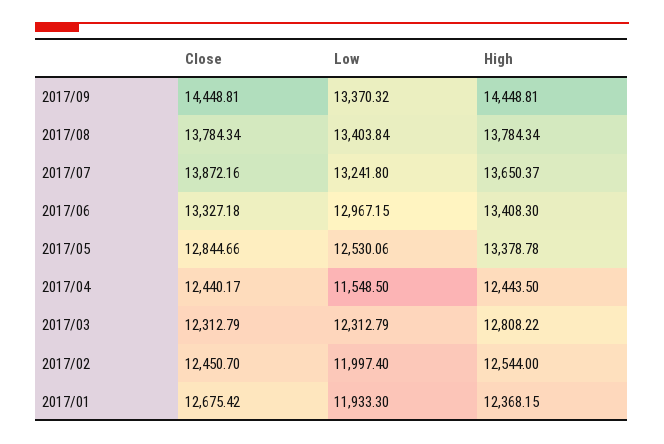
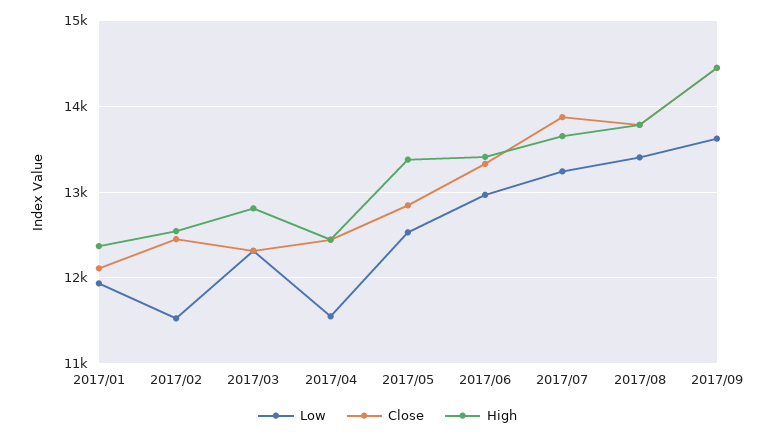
  {
    "Close": {
      "2017/09": 14448.81,
      "2017/08": 13784.34,
      "2017/07": 13872.16,
      "2017/06": 13327.18,
      "2017/05": 12844.66,
      "2017/04": 12440.17,
      "2017/03": 12312.79,
      "2017/02": 12450.7,
-     "2017/01": 12675.42
+     "2017/01": 12100
    },
    "Low": {
-     "2017/09": 13370.32,
+     "2017/09": 13600,
      "2017/08": 13403.84,
      "2017/07": 13241.8,
      "2017/06": 12967.15,
      "2017/05": 12530.06,
      "2017/04": 11548.5,
      "2017/03": 12312.79,
-     "2017/02": 11997.4,
+     "2017/02": 11500,
      "2017/01": 11933.3
    },
    "High": {
      "2017/09": 14448.81,
      "2017/08": 13784.34,
      "2017/07": 13650.37,
      "2017/06": 13408.3,
      "2017/05": 13378.78,
      "2017/04": 12443.5,
      "2017/03": 12808.22,
      "2017/02": 12544,
      "2017/01": 12368.15
    }
  }

